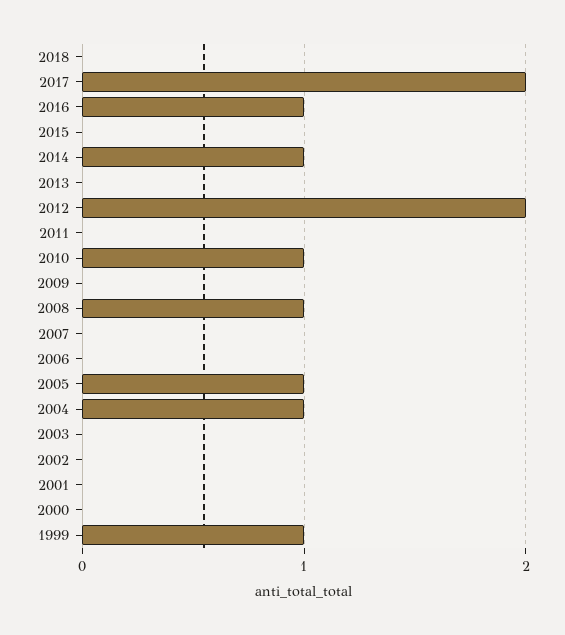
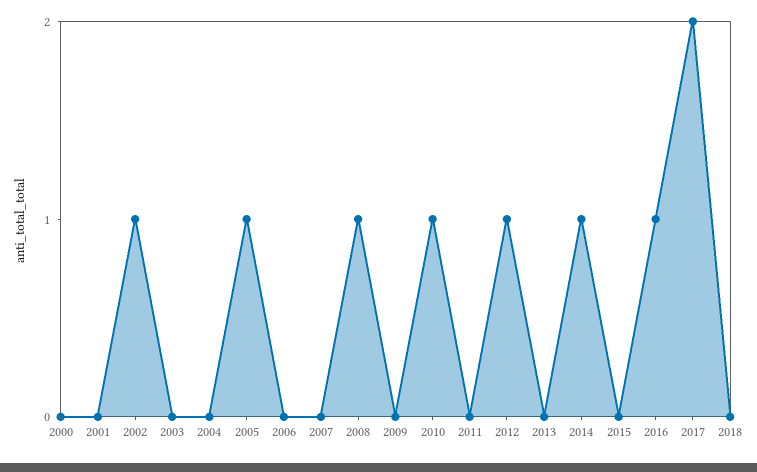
  {
    "2018": 0,
    "2017": 2,
    "2016": 1,
    "2015": 0,
    "2014": 1,
    "2013": 0,
-   "2012": 2,
+   "2012": 1,
    "2011": 0,
    "2010": 1,
    "2009": 0,
    "2008": 1,
    "2007": 0,
    "2006": 0,
    "2005": 1,
-   "2004": 1,
+   "2004": 0,
    "2003": 0,
-   "2002": 0,
+   "2002": 1,
    "2001": 0,
-   "2000": 0,
+   "2000": 0
-   "1999": 1
  }

